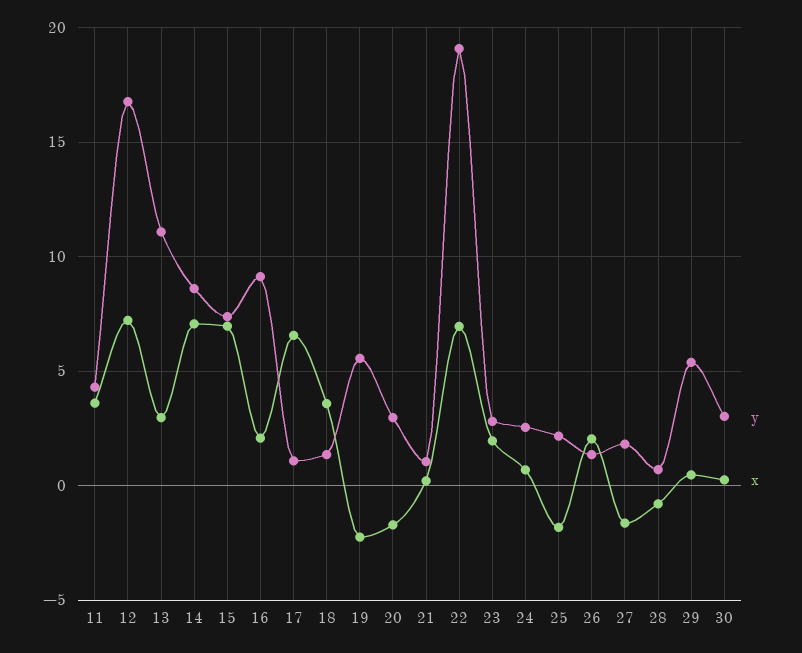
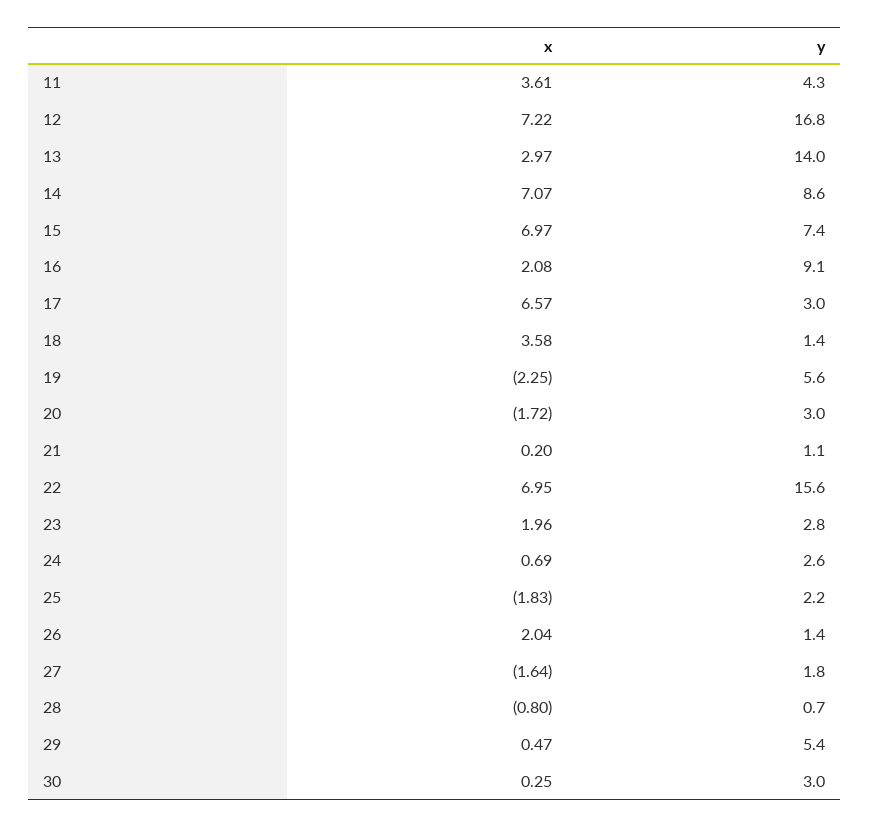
  {
    "y": {
      "11": 4.3,
      "12": 16.8,
-     "13": 11,
+     "13": 14,
      "14": 8.6,
      "15": 7.4,
      "16": 9.1,
-     "17": 1,
+     "17": 3,
      "18": 1.4,
      "19": 5.6,
      "20": 3,
      "21": 1.1,
-     "22": 19,
+     "22": 15.6,
      "23": 2.8,
      "24": 2.6,
      "25": 2.2,
      "26": 1.4,
      "27": 1.8,
      "28": 0.7,
      "29": 5.4,
      "30": 3
    },
    "x": {
      "11": 3.61,
      "12": 7.22,
      "13": 2.97,
      "14": 7.07,
      "15": 6.97,
      "16": 2.08,
      "17": 6.57,
      "18": 3.58,
      "19": -2.25,
      "20": -1.72,
      "21": 0.2,
      "22": 6.95,
      "23": 1.96,
      "24": 0.69,
      "25": -1.83,
      "26": 2.04,
      "27": -1.64,
      "28": -0.8,
      "29": 0.47,
      "30": 0.25
    }
  }

